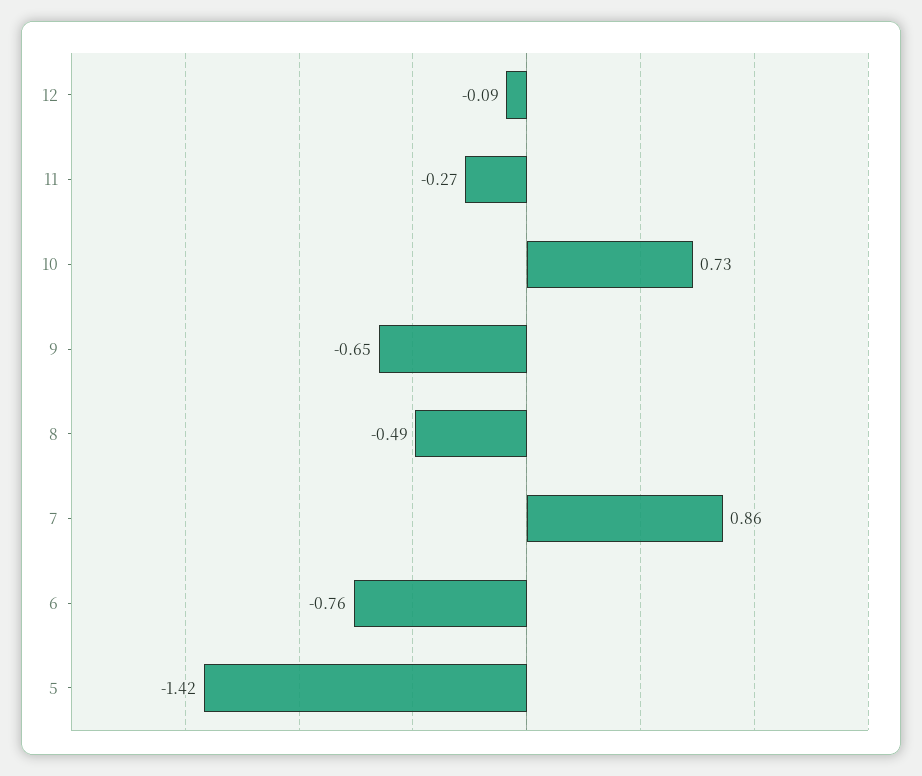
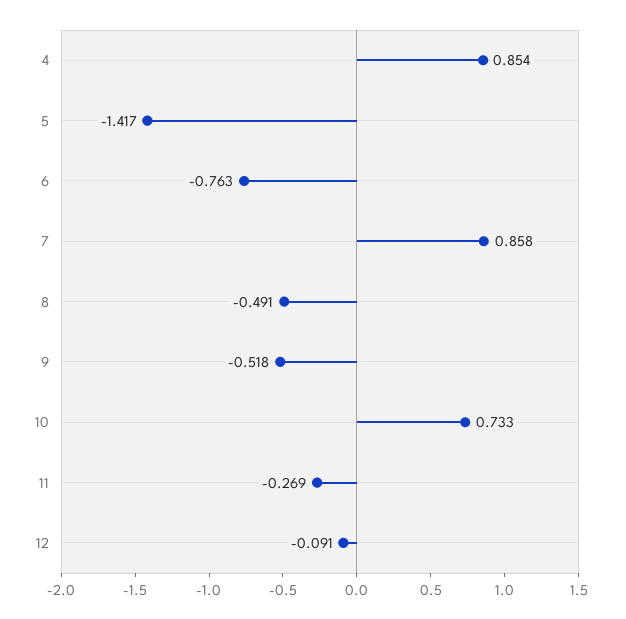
  {
    "12": -0.091,
    "11": -0.269,
    "10": 0.733,
-   "9": -0.65,
+   "9": -0.518,
    "8": -0.491,
    "7": 0.858,
    "6": -0.763,
-   "5": -1.417
+   "5": -1.417,
+   "4": 0.854
  }

